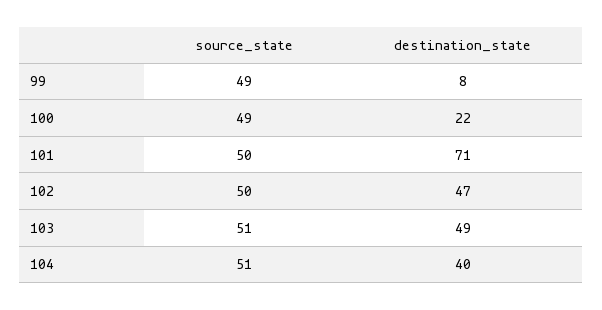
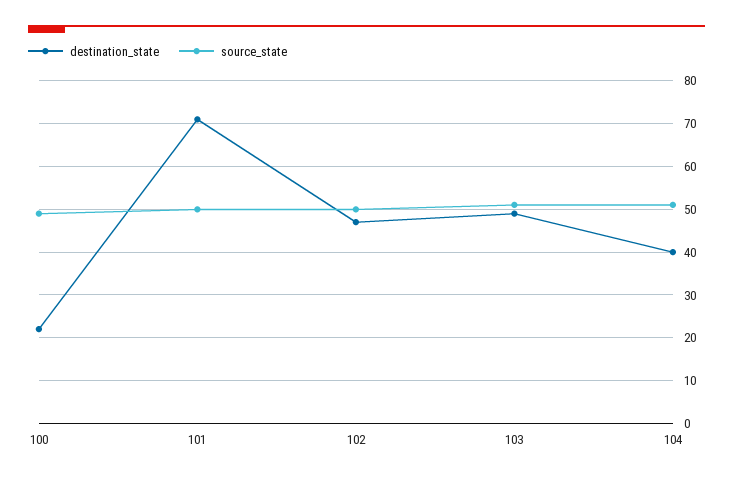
  {
    "source_state": {
-     "99": 49,
      "100": 49,
      "101": 50,
      "102": 50,
      "103": 51,
      "104": 51
    },
    "destination_state": {
-     "99": 8,
      "100": 22,
      "101": 71,
      "102": 47,
      "103": 49,
      "104": 40
    }
  }

